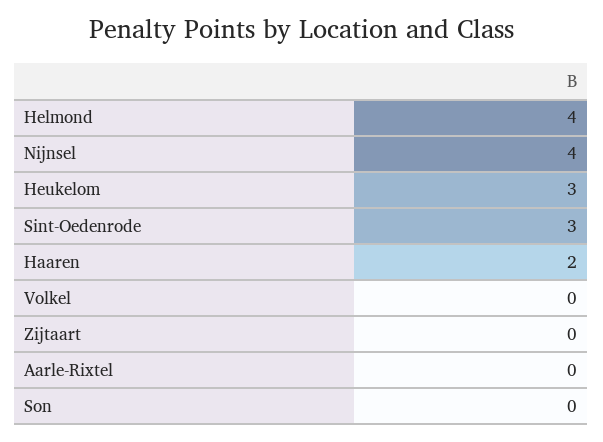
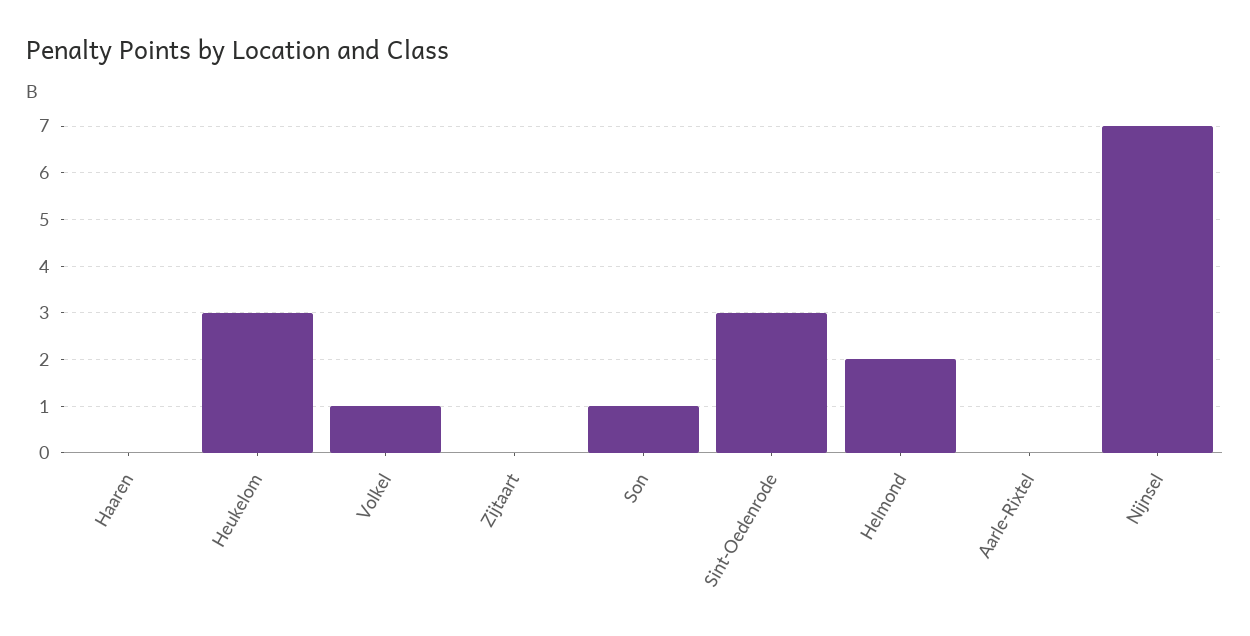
  {
-   "Helmond": 4,
+   "Helmond": 2,
-   "Nijnsel": 4,
+   "Nijnsel": 7,
    "Heukelom": 3,
    "Sint-Oedenrode": 3,
-   "Haaren": 2,
+   "Haaren": 0,
-   "Volkel": 0,
+   "Volkel": 1,
    "Zijtaart": 0,
    "Aarle-Rixtel": 0,
-   "Son": 0
+   "Son": 1
  }

